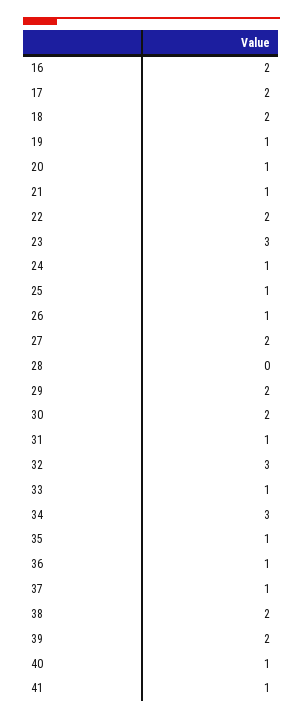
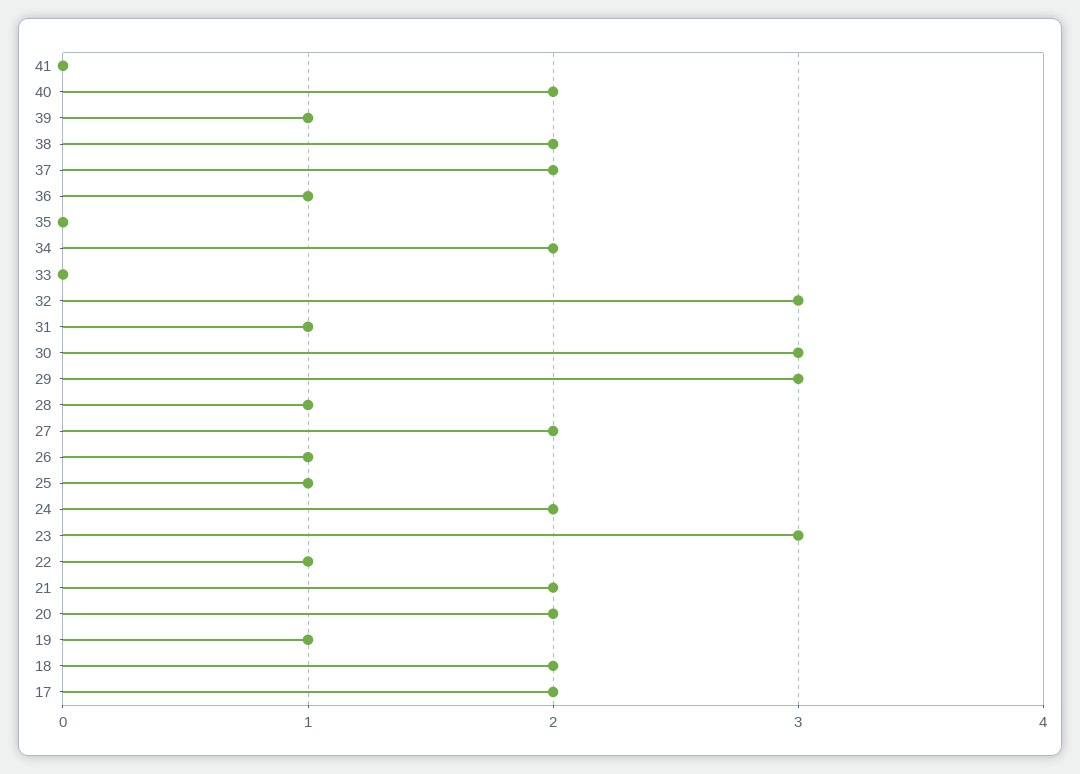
  {
-   "16": 2,
    "17": 2,
    "18": 2,
    "19": 1,
-   "20": 1,
+   "20": 2,
-   "21": 1,
+   "21": 2,
-   "22": 2,
+   "22": 1,
    "23": 3,
-   "24": 1,
+   "24": 2,
    "25": 1,
    "26": 1,
    "27": 2,
-   "28": 0,
+   "28": 1,
-   "29": 2,
+   "29": 3,
-   "30": 2,
+   "30": 3,
    "31": 1,
    "32": 3,
-   "33": 1,
+   "33": 0,
-   "34": 3,
+   "34": 2,
-   "35": 1,
+   "35": 0,
    "36": 1,
-   "37": 1,
+   "37": 2,
    "38": 2,
-   "39": 2,
+   "39": 1,
-   "40": 1,
+   "40": 2,
-   "41": 1
+   "41": 0
  }

